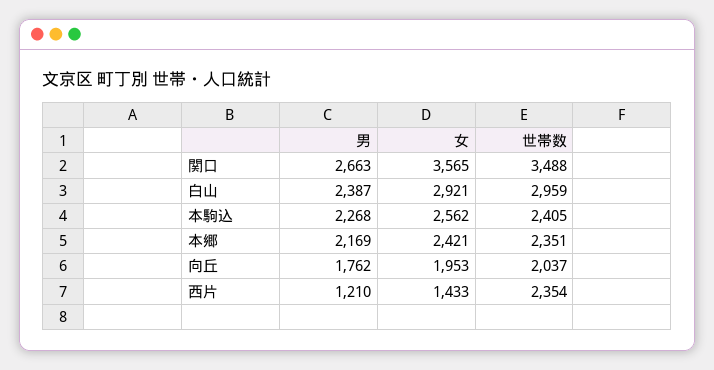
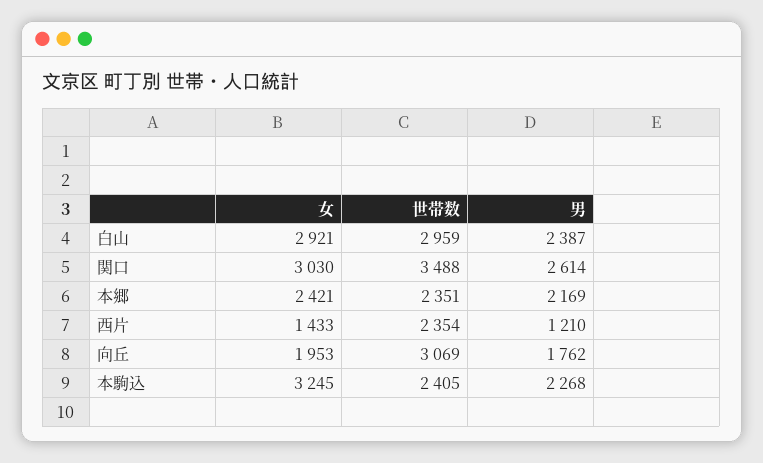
  {
    "男": {
-     "関口": 2663,
+     "関口": 2614,
      "白山": 2387,
      "本駒込": 2268,
      "本郷": 2169,
      "向丘": 1762,
      "西片": 1210
    },
    "女": {
-     "関口": 3565,
+     "関口": 3030,
      "白山": 2921,
-     "本駒込": 2562,
+     "本駒込": 3245,
      "本郷": 2421,
      "向丘": 1953,
      "西片": 1433
    },
    "世帯数": {
      "関口": 3488,
      "白山": 2959,
      "本駒込": 2405,
      "本郷": 2351,
-     "向丘": 2037,
+     "向丘": 3069,
      "西片": 2354
    }
  }

